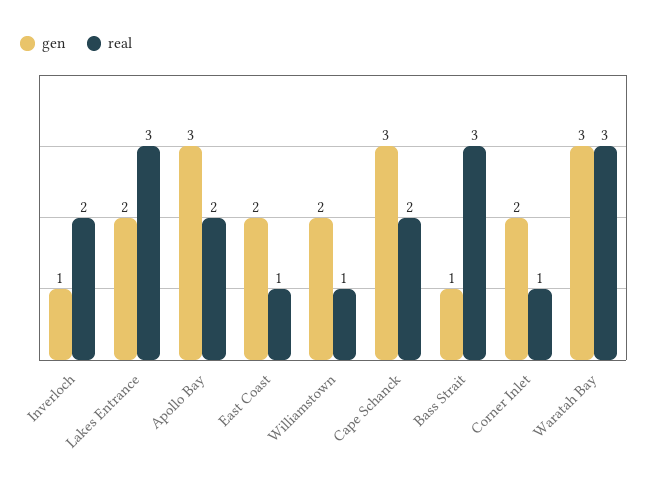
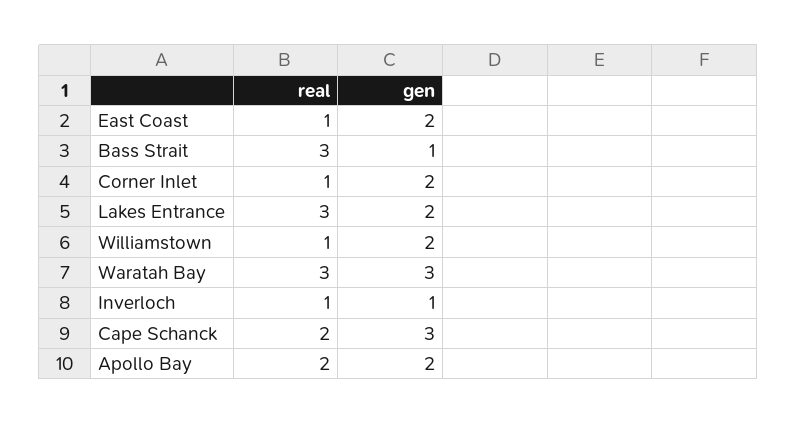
  {
    "gen": {
      "Inverloch": 1,
      "Lakes Entrance": 2,
-     "Apollo Bay": 3,
+     "Apollo Bay": 2,
      "East Coast": 2,
      "Williamstown": 2,
      "Cape Schanck": 3,
      "Bass Strait": 1,
      "Corner Inlet": 2,
      "Waratah Bay": 3
    },
    "real": {
-     "Inverloch": 2,
+     "Inverloch": 1,
      "Lakes Entrance": 3,
      "Apollo Bay": 2,
      "East Coast": 1,
      "Williamstown": 1,
      "Cape Schanck": 2,
      "Bass Strait": 3,
      "Corner Inlet": 1,
      "Waratah Bay": 3
    }
  }

